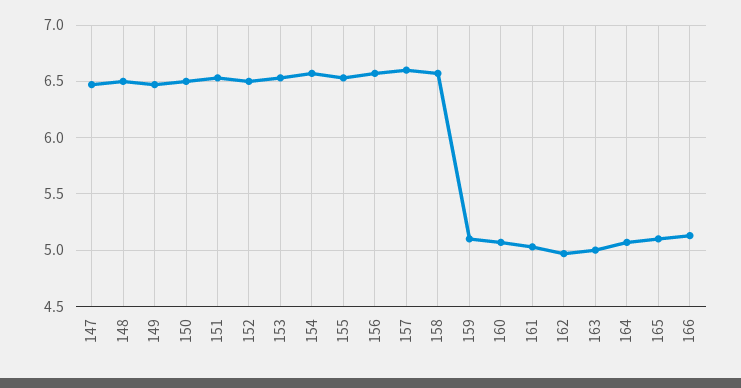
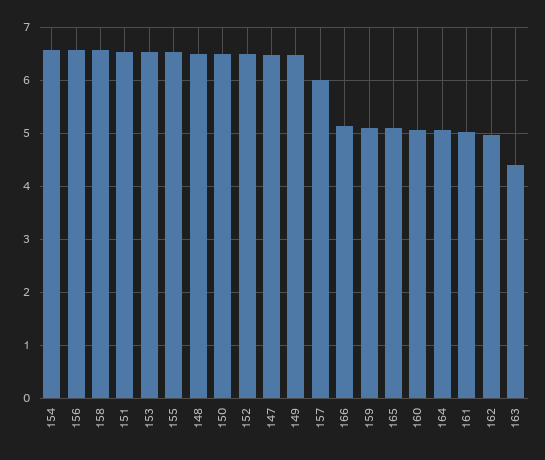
  {
    "147": 6.5,
    "148": 6.5,
    "149": 6.5,
    "150": 6.5,
    "151": 6.5,
    "152": 6.5,
    "153": 6.5,
    "154": 6.6,
    "155": 6.5,
    "156": 6.6,
-   "157": 6.6,
+   "157": 6,
    "158": 6.6,
    "159": 5.1,
    "160": 5.1,
    "161": 5,
    "162": 5,
-   "163": 5,
+   "163": 4.4,
    "164": 5.1,
    "165": 5.1,
    "166": 5.1
  }

